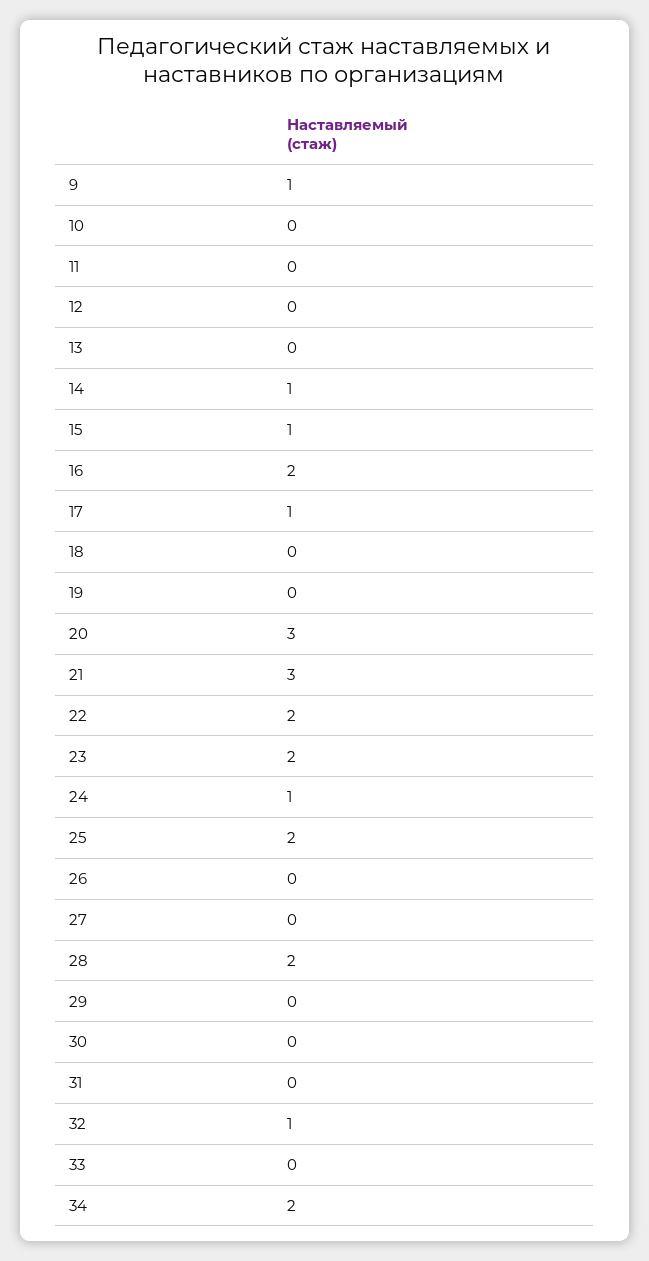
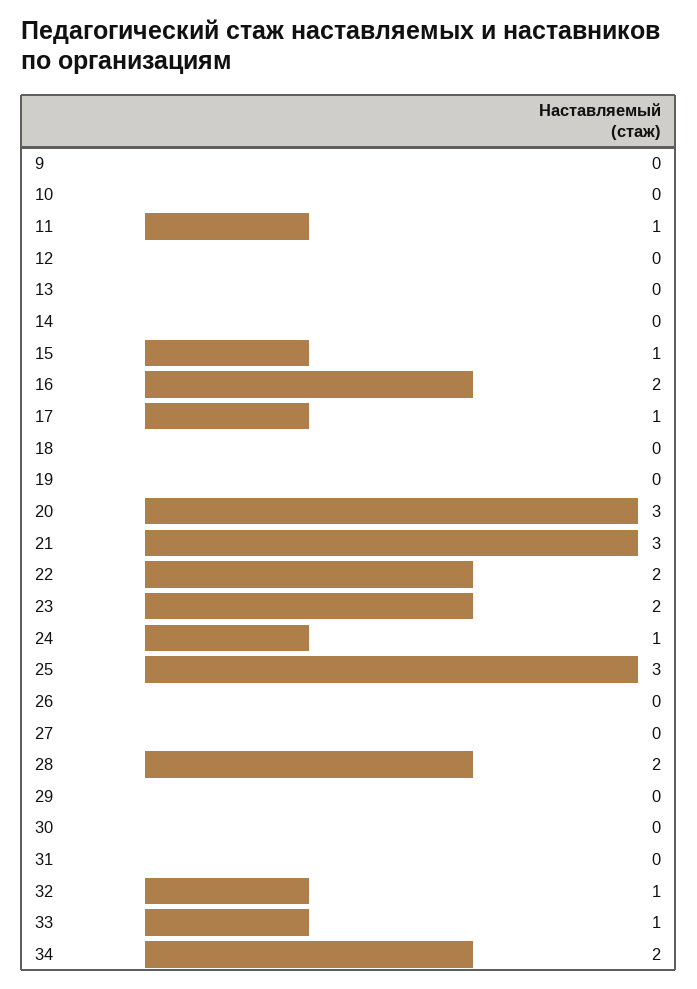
  {
-   "9": 1,
+   "9": 0,
    "10": 0,
-   "11": 0,
+   "11": 1,
    "12": 0,
    "13": 0,
-   "14": 1,
+   "14": 0,
    "15": 1,
    "16": 2,
    "17": 1,
    "18": 0,
    "19": 0,
    "20": 3,
    "21": 3,
    "22": 2,
    "23": 2,
    "24": 1,
-   "25": 2,
+   "25": 3,
    "26": 0,
    "27": 0,
    "28": 2,
    "29": 0,
    "30": 0,
    "31": 0,
    "32": 1,
-   "33": 0,
+   "33": 1,
    "34": 2
  }

